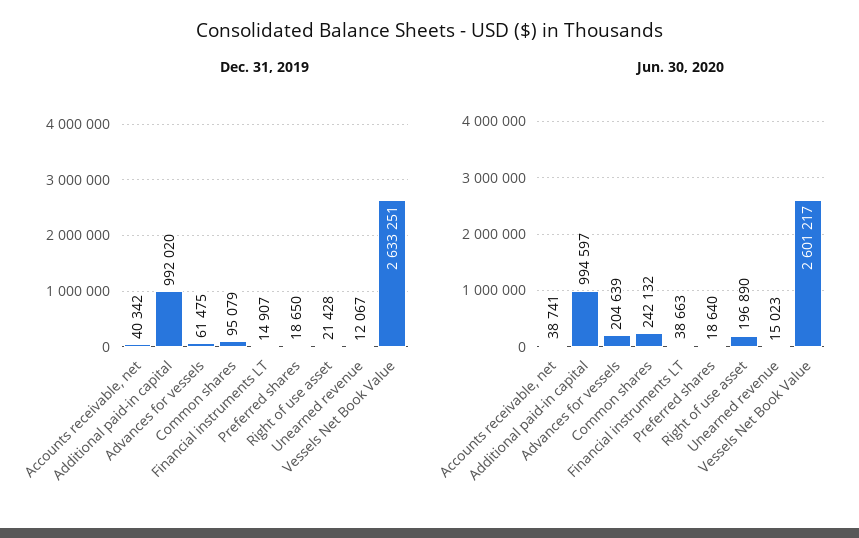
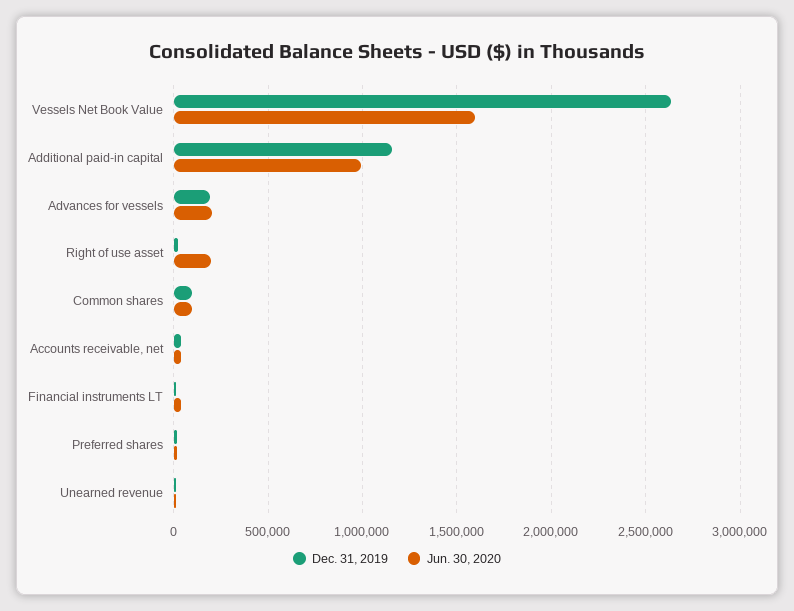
  {
    "Dec. 31, 2019": {
      "Accounts receivable, net": 40342,
-     "Additional paid-in capital": 992020,
+     "Additional paid-in capital": 1150000,
-     "Advances for vessels": 61475,
+     "Advances for vessels": 200000,
      "Common shares": 95079,
      "Financial instruments LT": 14907,
      "Preferred shares": 18650,
      "Right of use asset": 21428,
      "Unearned revenue": 12067,
      "Vessels Net Book Value": 2633251
    },
    "Jun. 30, 2020": {
      "Accounts receivable, net": 38741,
      "Additional paid-in capital": 994597,
      "Advances for vessels": 204639,
-     "Common shares": 242132,
+     "Common shares": 100000,
      "Financial instruments LT": 38663,
      "Preferred shares": 18640,
      "Right of use asset": 196890,
      "Unearned revenue": 15023,
-     "Vessels Net Book Value": 2601217
+     "Vessels Net Book Value": 1600000
    }
  }

